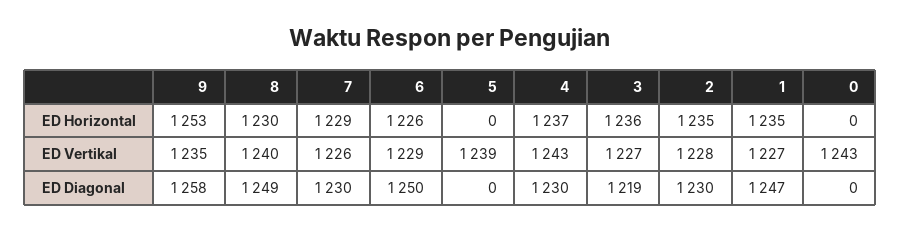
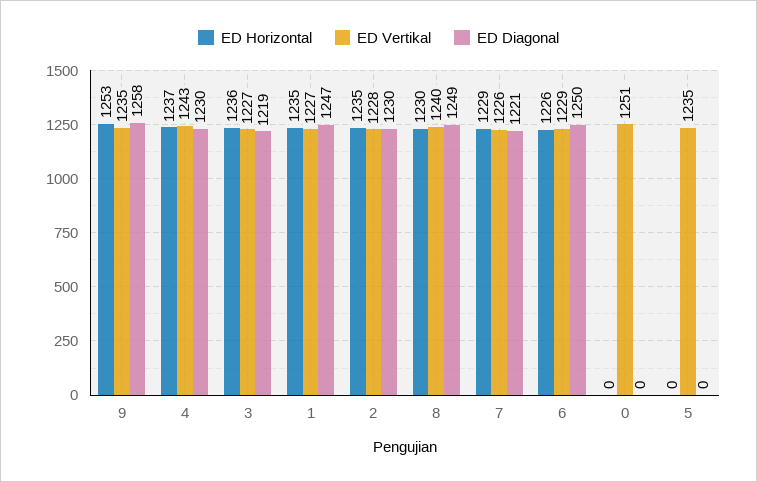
  {
    "ED Horizontal": {
      "9": 1253,
      "8": 1230,
      "7": 1229,
      "6": 1226,
      "5": 0,
      "4": 1237,
      "3": 1236,
      "2": 1235,
      "1": 1235,
      "0": 0
    },
    "ED Vertikal": {
      "9": 1235,
      "8": 1240,
      "7": 1226,
      "6": 1229,
-     "5": 1239,
+     "5": 1235,
      "4": 1243,
      "3": 1227,
      "2": 1228,
      "1": 1227,
-     "0": 1243
+     "0": 1251
    },
    "ED Diagonal": {
      "9": 1258,
      "8": 1249,
-     "7": 1230,
+     "7": 1221,
      "6": 1250,
      "5": 0,
      "4": 1230,
      "3": 1219,
      "2": 1230,
      "1": 1247,
      "0": 0
    }
  }

